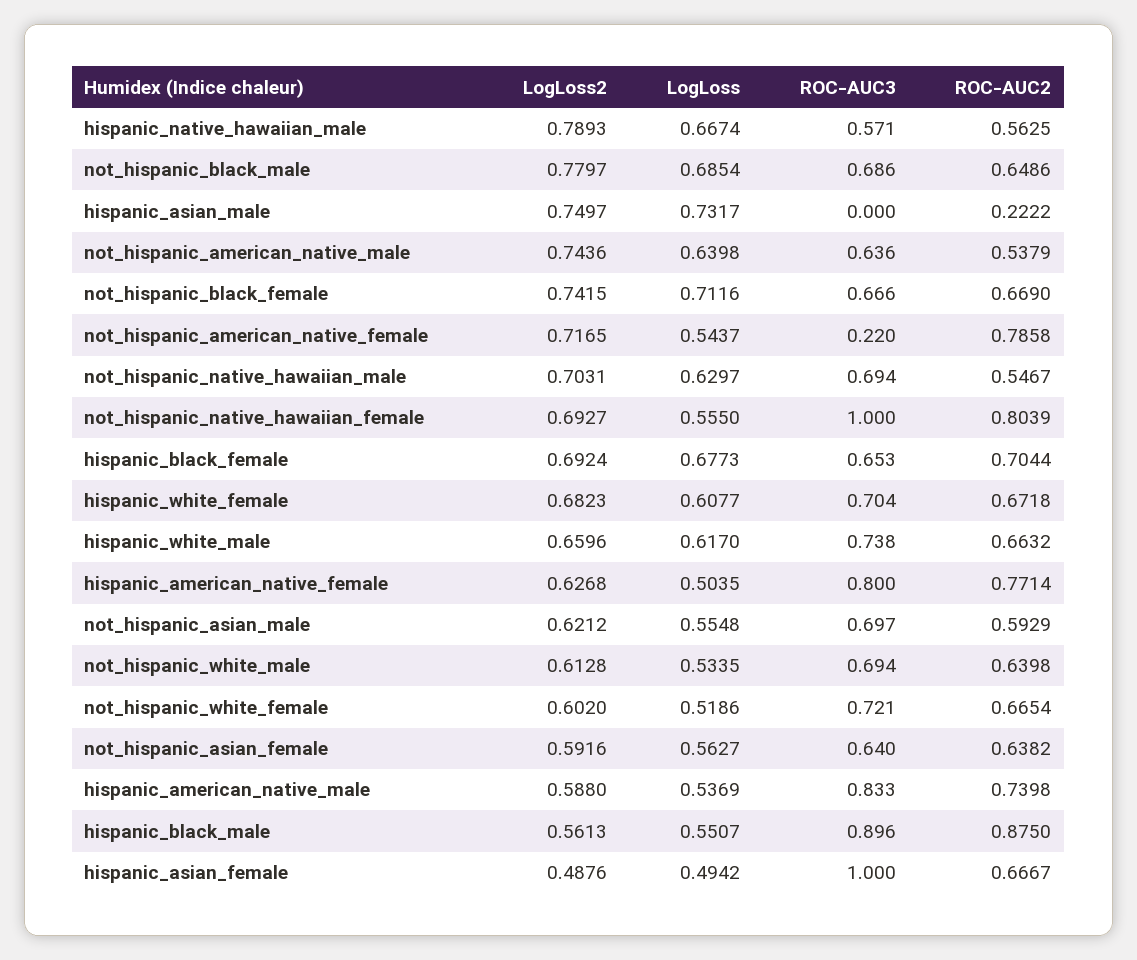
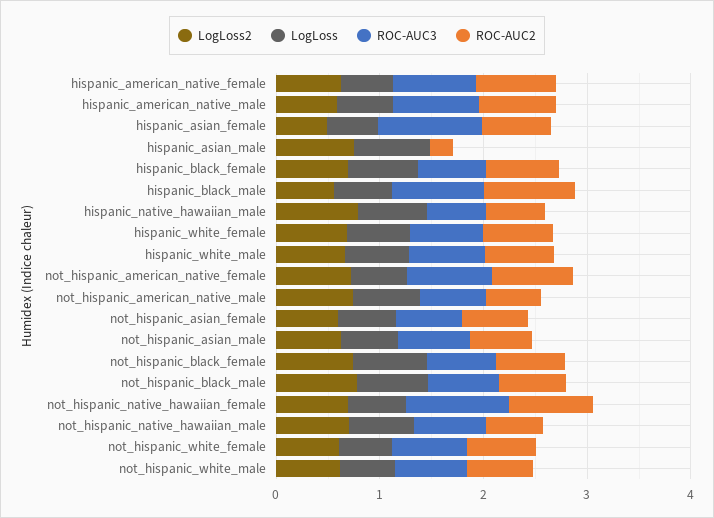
  {
    "LogLoss2": {
      "hispanic_native_hawaiian_male": 0.7893,
      "not_hispanic_black_male": 0.7797,
      "hispanic_asian_male": 0.7497,
      "not_hispanic_american_native_male": 0.7436,
      "not_hispanic_black_female": 0.7415,
      "not_hispanic_american_native_female": 0.7165,
      "not_hispanic_native_hawaiian_male": 0.7031,
      "not_hispanic_native_hawaiian_female": 0.6927,
      "hispanic_black_female": 0.6924,
      "hispanic_white_female": 0.6823,
      "hispanic_white_male": 0.6596,
      "hispanic_american_native_female": 0.6268,
      "not_hispanic_asian_male": 0.6212,
      "not_hispanic_white_male": 0.6128,
      "not_hispanic_white_female": 0.602,
      "not_hispanic_asian_female": 0.5916,
      "hispanic_american_native_male": 0.588,
      "hispanic_black_male": 0.5613,
      "hispanic_asian_female": 0.4876
    },
    "LogLoss": {
      "hispanic_native_hawaiian_male": 0.6674,
      "not_hispanic_black_male": 0.6854,
      "hispanic_asian_male": 0.7317,
      "not_hispanic_american_native_male": 0.6398,
      "not_hispanic_black_female": 0.7116,
      "not_hispanic_american_native_female": 0.5437,
      "not_hispanic_native_hawaiian_male": 0.6297,
      "not_hispanic_native_hawaiian_female": 0.555,
      "hispanic_black_female": 0.6773,
      "hispanic_white_female": 0.6077,
      "hispanic_white_male": 0.617,
      "hispanic_american_native_female": 0.5035,
      "not_hispanic_asian_male": 0.5548,
      "not_hispanic_white_male": 0.5335,
      "not_hispanic_white_female": 0.5186,
      "not_hispanic_asian_female": 0.5627,
      "hispanic_american_native_male": 0.5369,
      "hispanic_black_male": 0.5507,
      "hispanic_asian_female": 0.4942
    },
    "ROC-AUC3": {
      "hispanic_native_hawaiian_male": 0.571,
      "not_hispanic_black_male": 0.686,
      "hispanic_asian_male": 0,
      "not_hispanic_american_native_male": 0.636,
      "not_hispanic_black_female": 0.666,
-     "not_hispanic_american_native_female": 0.22,
+     "not_hispanic_american_native_female": 0.8,
      "not_hispanic_native_hawaiian_male": 0.694,
      "not_hispanic_native_hawaiian_female": 1,
      "hispanic_black_female": 0.653,
      "hispanic_white_female": 0.704,
      "hispanic_white_male": 0.738,
      "hispanic_american_native_female": 0.8,
      "not_hispanic_asian_male": 0.697,
      "not_hispanic_white_male": 0.694,
      "not_hispanic_white_female": 0.721,
      "not_hispanic_asian_female": 0.64,
      "hispanic_american_native_male": 0.833,
      "hispanic_black_male": 0.896,
      "hispanic_asian_female": 1
    },
    "ROC-AUC2": {
      "hispanic_native_hawaiian_male": 0.5625,
      "not_hispanic_black_male": 0.6486,
      "hispanic_asian_male": 0.2222,
      "not_hispanic_american_native_male": 0.5379,
      "not_hispanic_black_female": 0.669,
      "not_hispanic_american_native_female": 0.7858,
      "not_hispanic_native_hawaiian_male": 0.5467,
      "not_hispanic_native_hawaiian_female": 0.8039,
      "hispanic_black_female": 0.7044,
      "hispanic_white_female": 0.6718,
      "hispanic_white_male": 0.6632,
      "hispanic_american_native_female": 0.7714,
      "not_hispanic_asian_male": 0.5929,
      "not_hispanic_white_male": 0.6398,
      "not_hispanic_white_female": 0.6654,
      "not_hispanic_asian_female": 0.6382,
      "hispanic_american_native_male": 0.7398,
      "hispanic_black_male": 0.875,
      "hispanic_asian_female": 0.6667
    }
  }

